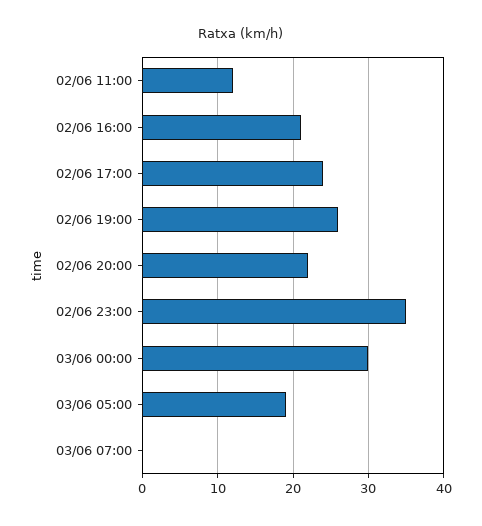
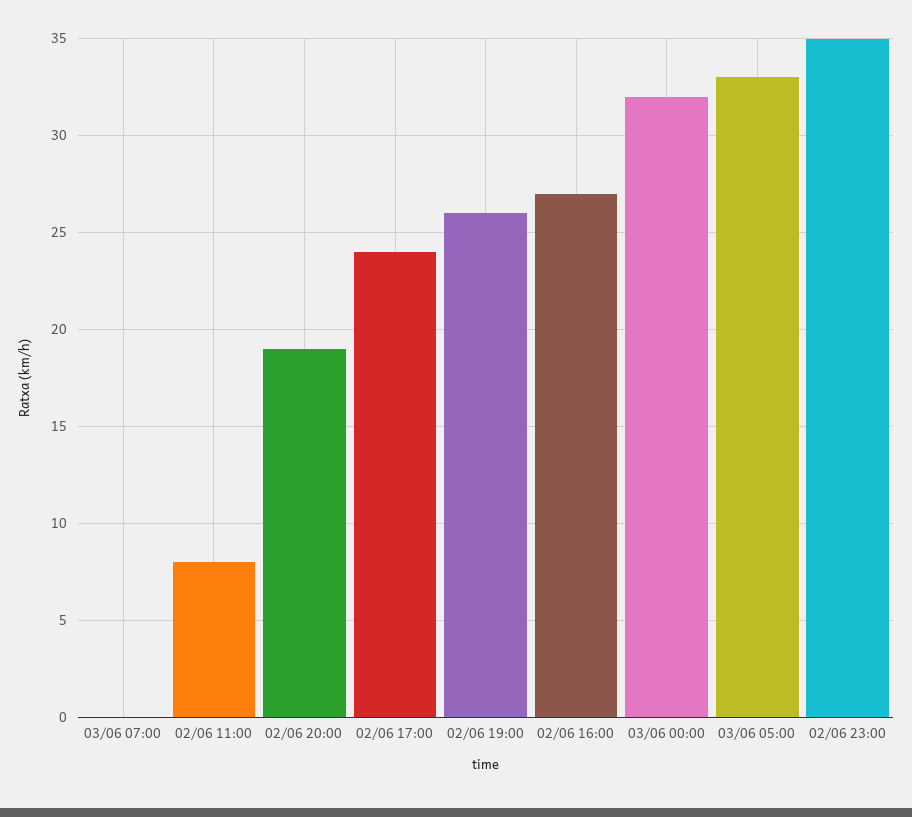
  {
-   "02/06 11:00": 12,
+   "02/06 11:00": 8,
-   "02/06 16:00": 21,
+   "02/06 16:00": 27,
    "02/06 17:00": 24,
    "02/06 19:00": 26,
-   "02/06 20:00": 22,
+   "02/06 20:00": 19,
    "02/06 23:00": 35,
-   "03/06 00:00": 30,
+   "03/06 00:00": 32,
-   "03/06 05:00": 19,
+   "03/06 05:00": 33,
    "03/06 07:00": 0
  }

